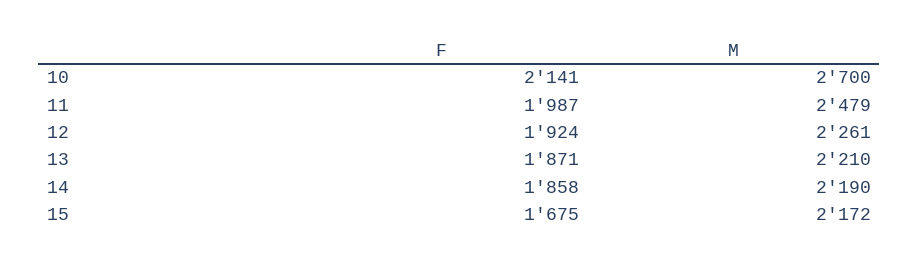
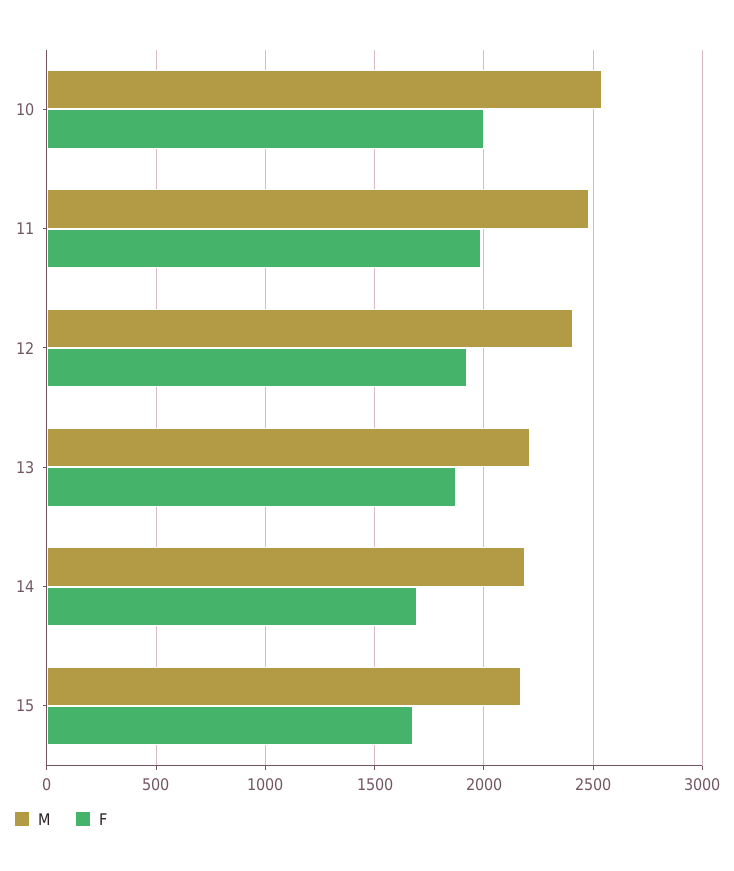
  {
    "F": {
-     "10": 2141,
+     "10": 2000,
      "11": 1987,
      "12": 1924,
      "13": 1871,
-     "14": 1858,
+     "14": 1700,
      "15": 1675
    },
    "M": {
-     "10": 2700,
+     "10": 2550,
      "11": 2479,
-     "12": 2261,
+     "12": 2400,
      "13": 2210,
      "14": 2190,
      "15": 2172
    }
  }

